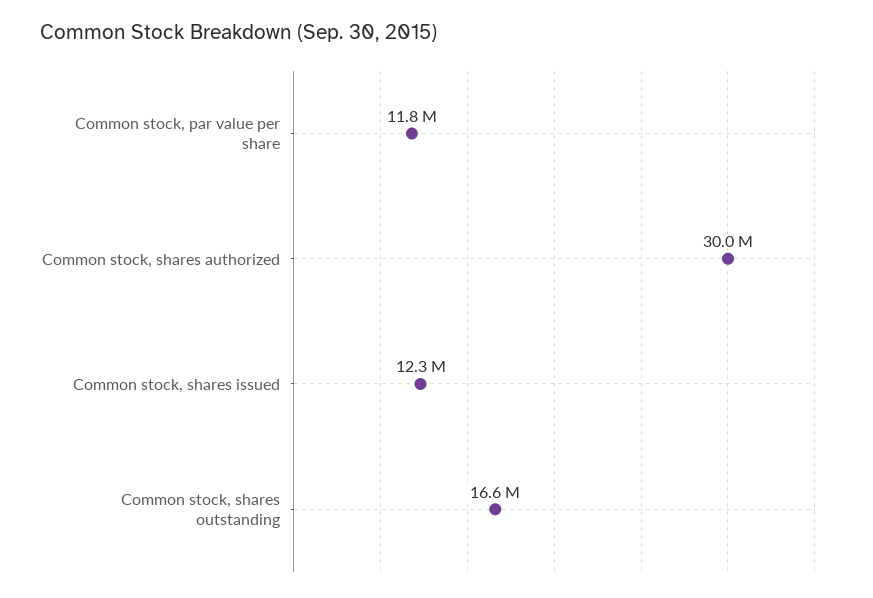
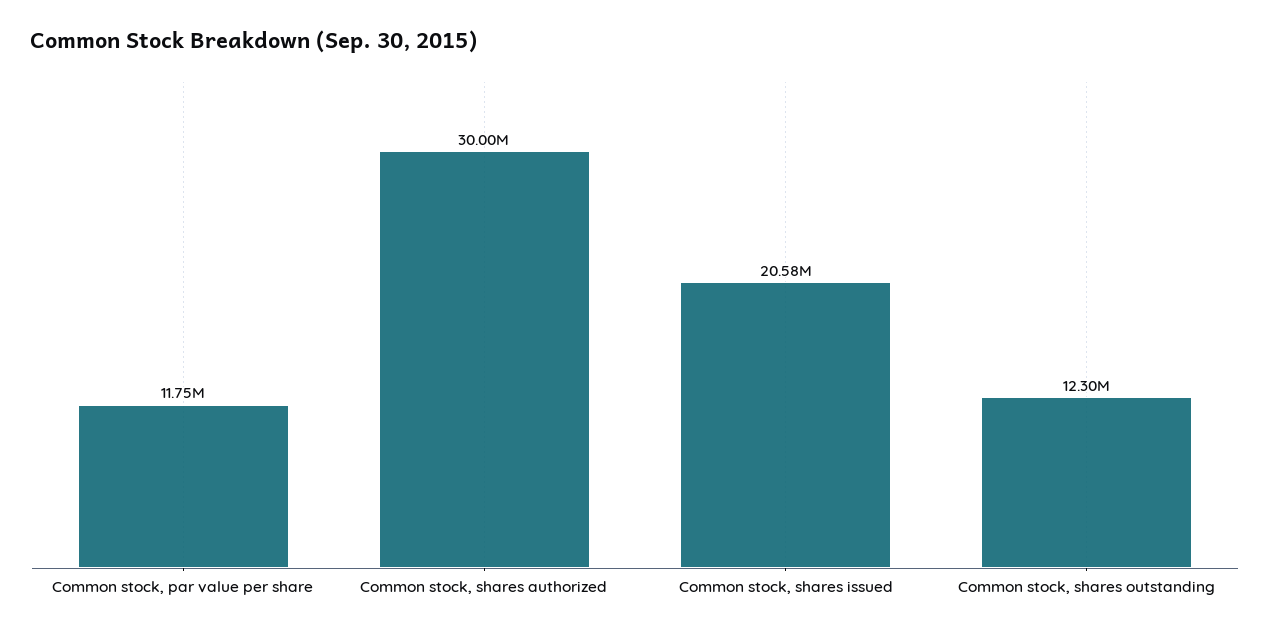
  {
    "Common stock, par value per share": 11750000,
    "Common stock, shares authorized": 30000000,
-   "Common stock, shares issued": 12300000,
+   "Common stock, shares issued": 20580000,
-   "Common stock, shares outstanding": 16600000
+   "Common stock, shares outstanding": 12300000
  }

